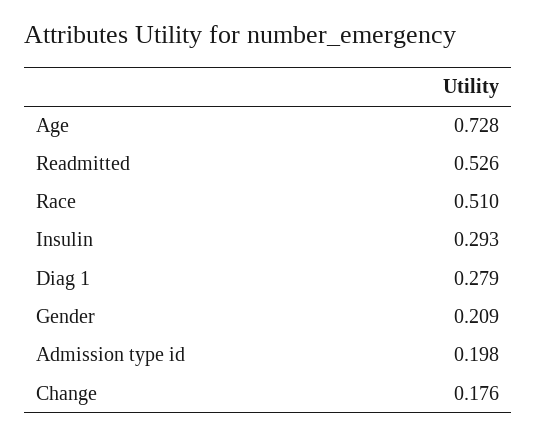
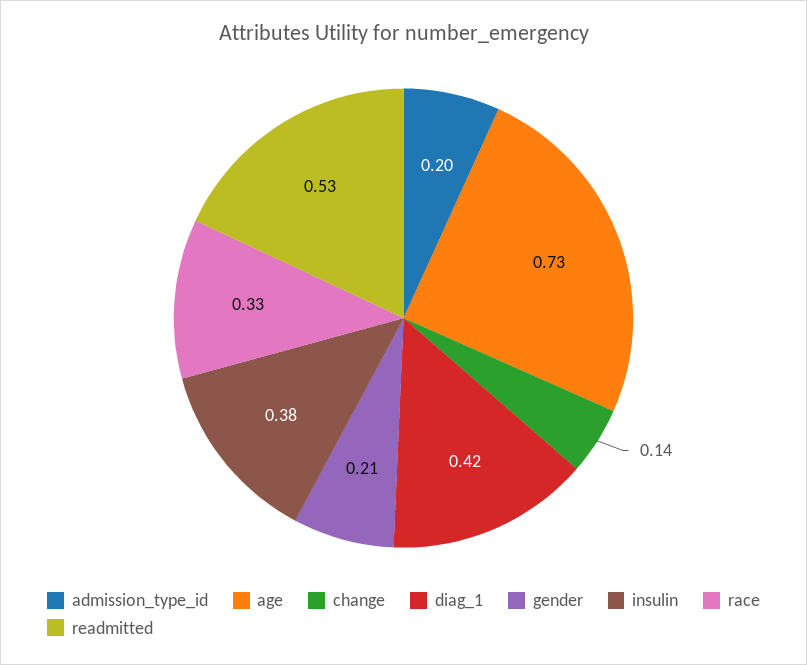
  {
    "Age": 0.728,
    "Readmitted": 0.526,
-   "Race": 0.51,
+   "Race": 0.33,
-   "Insulin": 0.293,
+   "Insulin": 0.38,
-   "Diag 1": 0.279,
+   "Diag 1": 0.42,
    "Gender": 0.209,
    "Admission type id": 0.198,
-   "Change": 0.176
+   "Change": 0.14
  }

